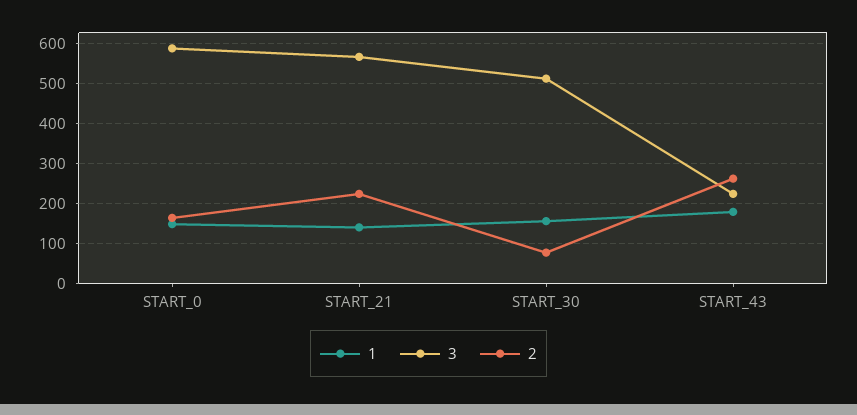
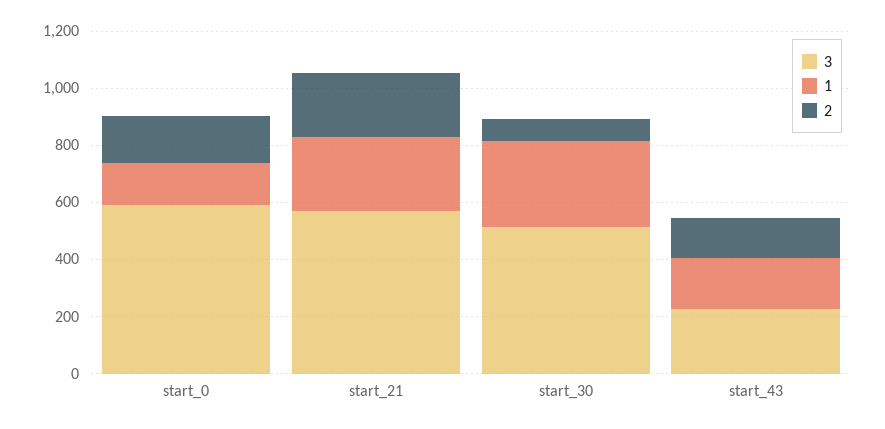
  {
    "1": {
      "START_0": 140,
-     "START_21": 140,
+     "START_21": 250,
-     "START_30": 160,
+     "START_30": 300,
      "START_43": 180
    },
    "3": {
      "START_0": 580,
      "START_21": 560,
      "START_30": 520,
      "START_43": 220
    },
    "2": {
      "START_0": 160,
      "START_21": 220,
      "START_30": 80,
-     "START_43": 260
+     "START_43": 150
    }
  }

